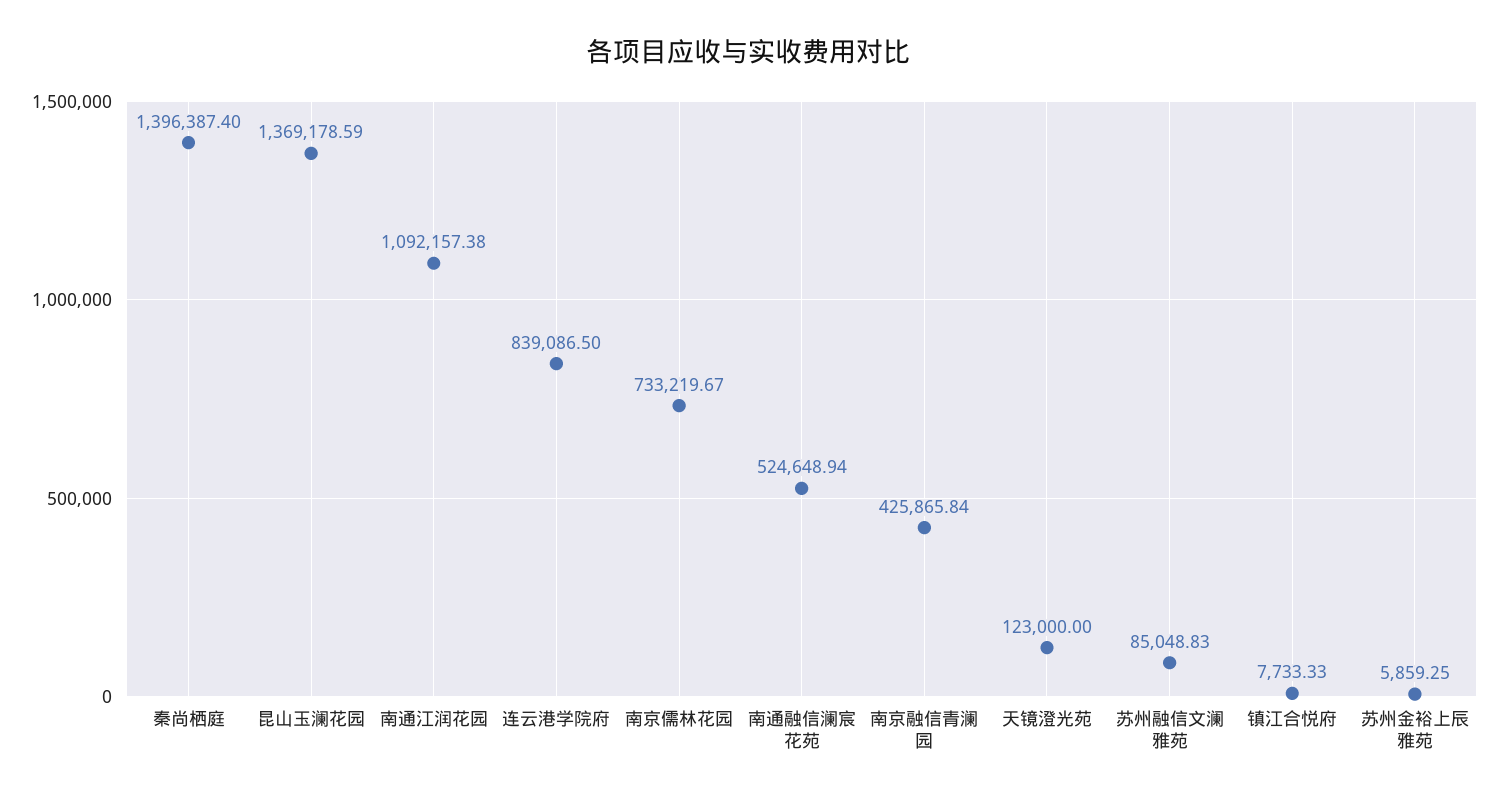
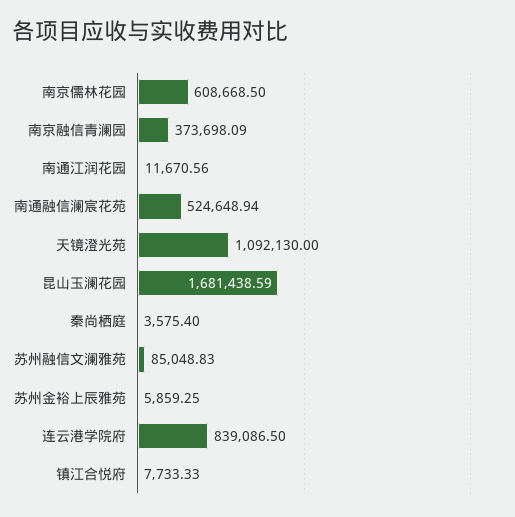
  {
-   "秦尚栖庭": 1396387.4,
+   "秦尚栖庭": 3575.4,
-   "昆山玉澜花园": 1369178.59,
+   "昆山玉澜花园": 1681438.59,
-   "南通江润花园": 1092157.38,
+   "南通江润花园": 11670.56,
    "连云港学院府": 839086.5,
-   "南京儒林花园": 733219.67,
+   "南京儒林花园": 608668.5,
    "南通融信澜宸花苑": 524648.94,
-   "南京融信青澜园": 425865.84,
+   "南京融信青澜园": 373698.09,
-   "天镜澄光苑": 123000,
+   "天镜澄光苑": 1092130,
    "苏州融信文澜雅苑": 85048.83,
    "镇江合悦府": 7733.33,
    "苏州金裕上辰雅苑": 5859.25
  }

